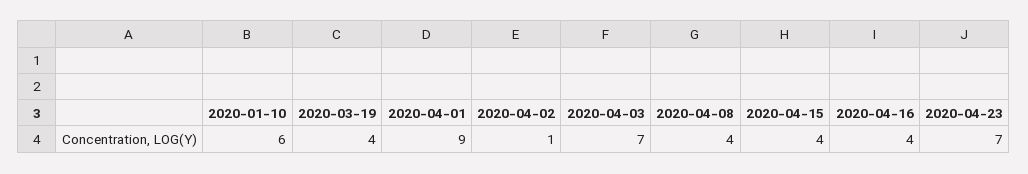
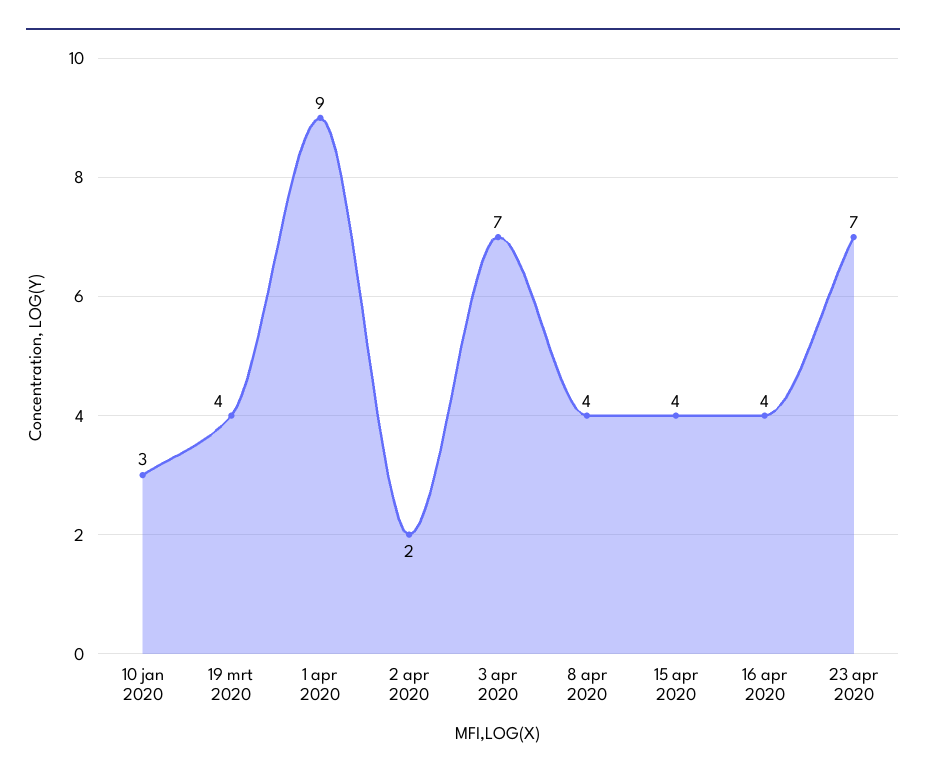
  {
-   "2020-01-10": 6,
+   "2020-01-10": 3,
    "2020-03-19": 4,
    "2020-04-01": 9,
-   "2020-04-02": 1,
+   "2020-04-02": 2,
    "2020-04-03": 7,
    "2020-04-08": 4,
    "2020-04-15": 4,
    "2020-04-16": 4,
    "2020-04-23": 7
  }

